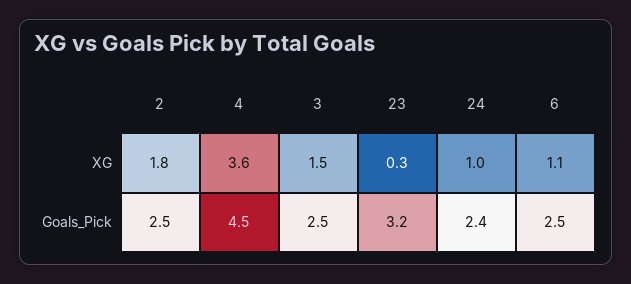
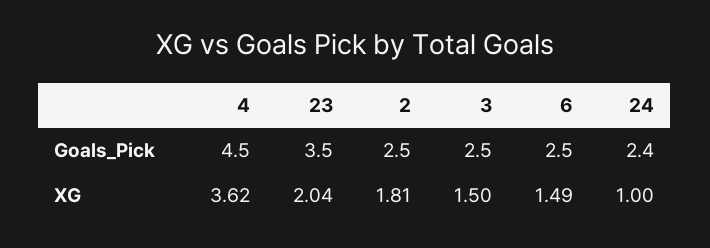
  {
    "2": {
      "XG": 1.81,
      "Goals_Pick": 2.5
    },
    "4": {
      "XG": 3.62,
      "Goals_Pick": 4.5
    },
    "3": {
      "XG": 1.5,
      "Goals_Pick": 2.5
    },
    "23": {
-     "XG": 0.3,
+     "XG": 2.04,
-     "Goals_Pick": 3.2
+     "Goals_Pick": 3.5
    },
    "24": {
      "XG": 1,
      "Goals_Pick": 2.4
    },
    "6": {
-     "XG": 1.1,
+     "XG": 1.49,
      "Goals_Pick": 2.5
    }
  }

